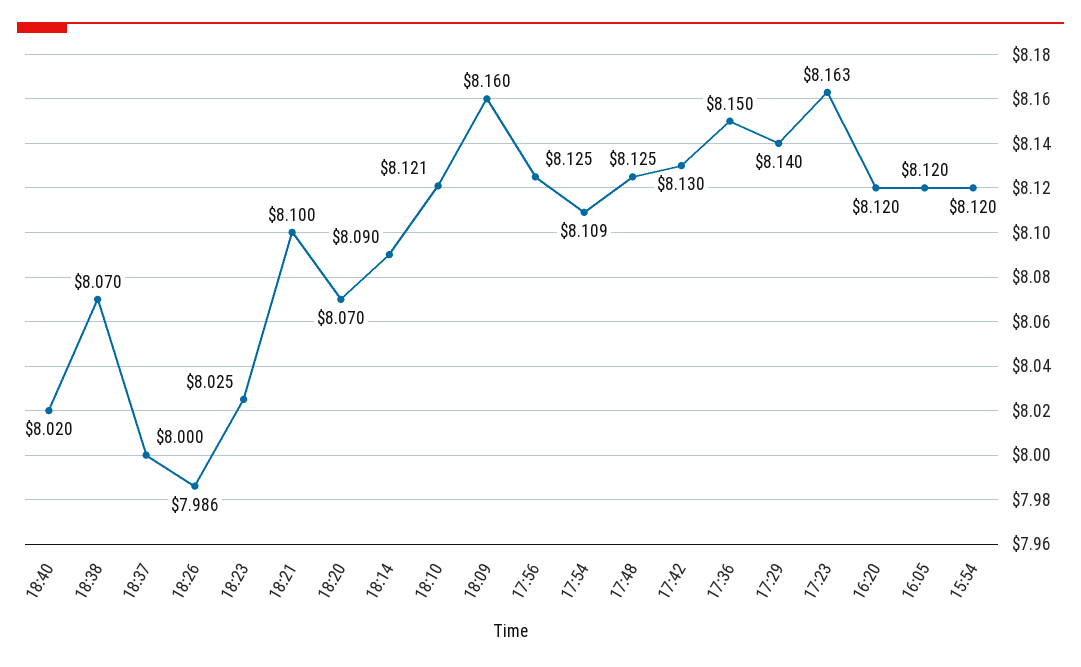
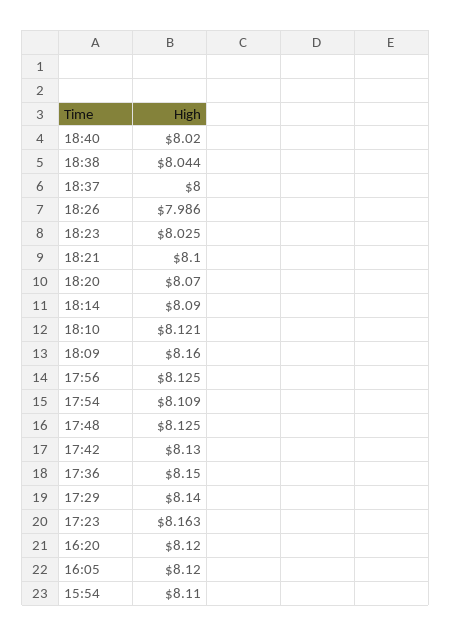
  {
    "18:40": 8.02,
-   "18:38": 8.07,
+   "18:38": 8.044,
    "18:37": 8,
    "18:26": 7.986,
    "18:23": 8.025,
    "18:21": 8.1,
    "18:20": 8.07,
    "18:14": 8.09,
    "18:10": 8.121,
    "18:09": 8.16,
    "17:56": 8.125,
    "17:54": 8.109,
    "17:48": 8.125,
    "17:42": 8.13,
    "17:36": 8.15,
    "17:29": 8.14,
    "17:23": 8.163,
    "16:20": 8.12,
    "16:05": 8.12,
-   "15:54": 8.12
+   "15:54": 8.11
  }

